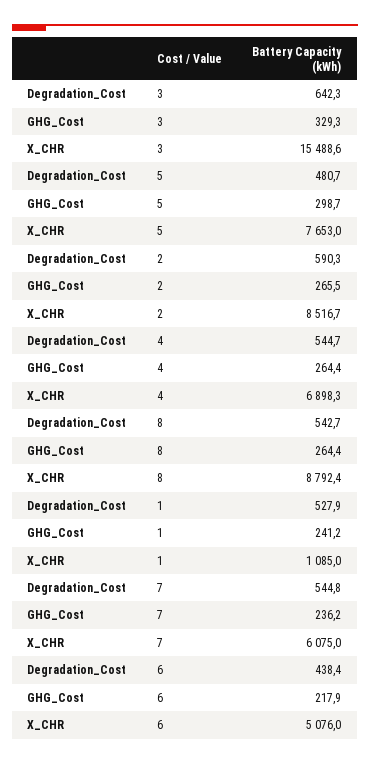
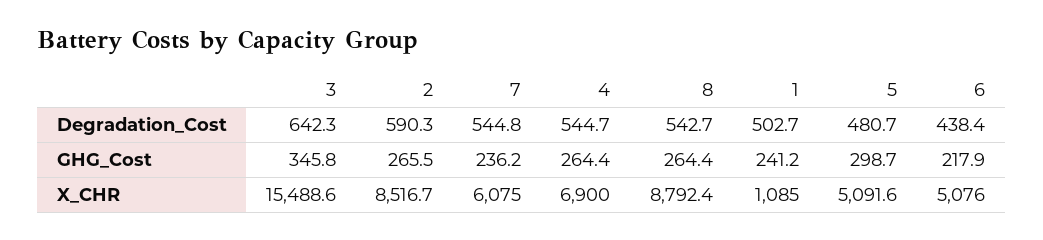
  {
    "Degradation_Cost": {
      "3": 642.3,
      "5": 480.7,
      "2": 590.3,
      "4": 544.7,
      "8": 542.7,
-     "1": 527.9,
+     "1": 502.7,
      "7": 544.8,
      "6": 438.4
    },
    "GHG_Cost": {
-     "3": 329.3,
+     "3": 345.8,
      "5": 298.7,
      "2": 265.5,
      "4": 264.4,
      "8": 264.4,
      "1": 241.2,
      "7": 236.2,
      "6": 217.9
    },
    "X_CHR": {
      "3": 15488.6,
-     "5": 7653,
+     "5": 5091.6,
      "2": 8516.7,
-     "4": 6898.3,
+     "4": 6900,
      "8": 8792.4,
      "1": 1085,
      "7": 6075,
      "6": 5076
    }
  }

